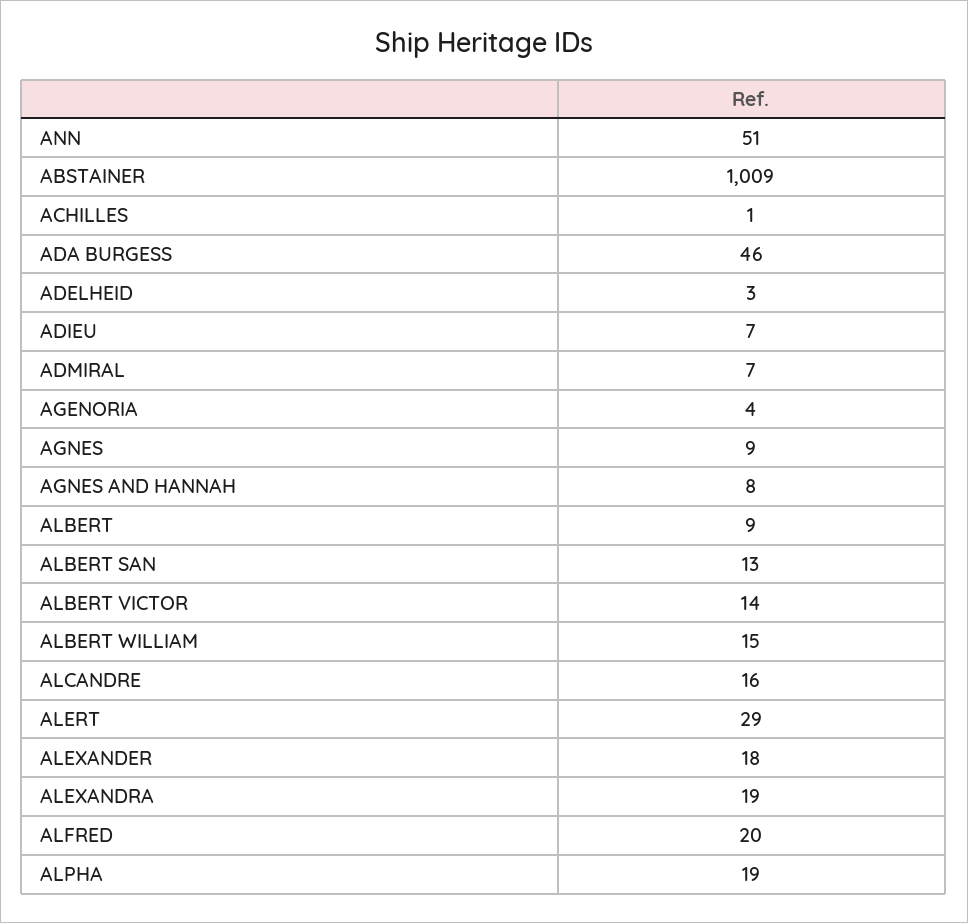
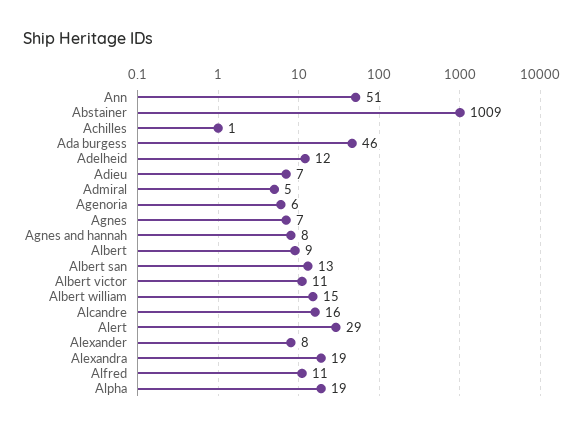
  {
    "ANN": 51,
    "ABSTAINER": 1009,
    "ACHILLES": 1,
    "ADA BURGESS": 46,
-   "ADELHEID": 3,
+   "ADELHEID": 12,
    "ADIEU": 7,
-   "ADMIRAL": 7,
+   "ADMIRAL": 5,
-   "AGENORIA": 4,
+   "AGENORIA": 6,
-   "AGNES": 9,
+   "AGNES": 7,
    "AGNES AND HANNAH": 8,
    "ALBERT": 9,
    "ALBERT SAN": 13,
-   "ALBERT VICTOR": 14,
+   "ALBERT VICTOR": 11,
    "ALBERT WILLIAM": 15,
    "ALCANDRE": 16,
    "ALERT": 29,
-   "ALEXANDER": 18,
+   "ALEXANDER": 8,
    "ALEXANDRA": 19,
-   "ALFRED": 20,
+   "ALFRED": 11,
    "ALPHA": 19
  }

